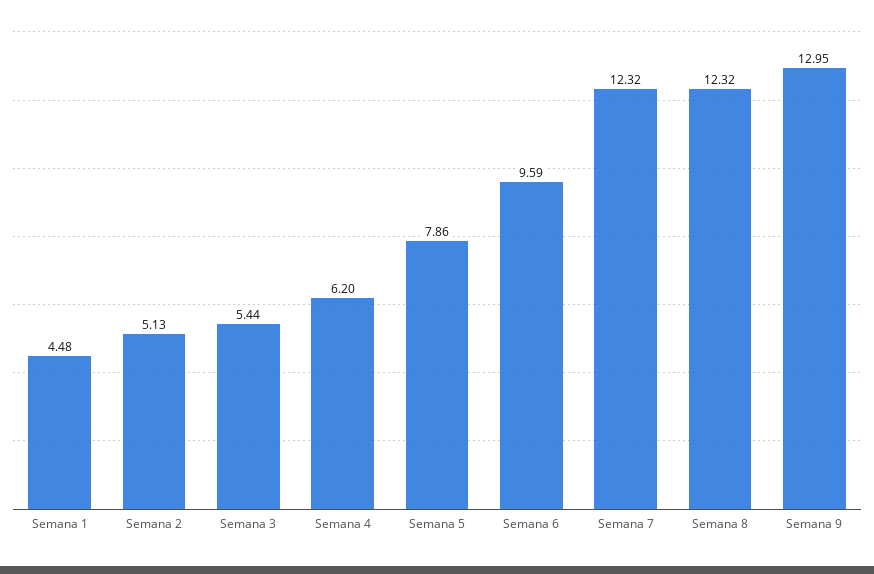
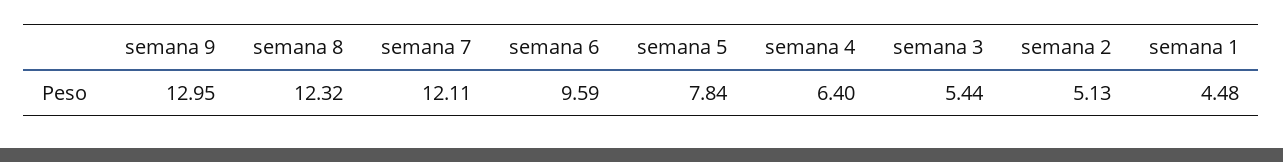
  {
    "Semana 1": 4.48,
    "Semana 2": 5.13,
    "Semana 3": 5.44,
-   "Semana 4": 6.2,
+   "Semana 4": 6.4,
-   "Semana 5": 7.86,
+   "Semana 5": 7.84,
    "Semana 6": 9.59,
-   "Semana 7": 12.32,
+   "Semana 7": 12.11,
    "Semana 8": 12.32,
    "Semana 9": 12.95
  }

